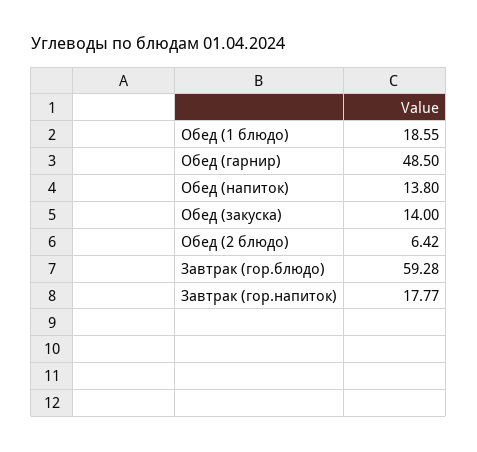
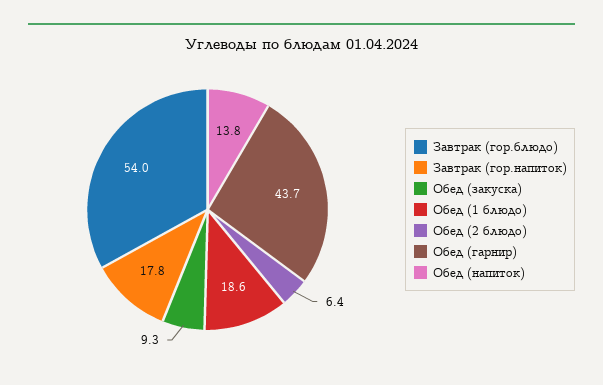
  {
    "Обед (1 блюдо)": 18.55,
-   "Обед (гарнир)": 48.5,
+   "Обед (гарнир)": 43.7,
    "Обед (напиток)": 13.8,
-   "Обед (закуска)": 14,
+   "Обед (закуска)": 9.3,
    "Обед (2 блюдо)": 6.42,
-   "Завтрак (гор.блюдо)": 59.28,
+   "Завтрак (гор.блюдо)": 54,
    "Завтрак (гор.напиток)": 17.77
  }

